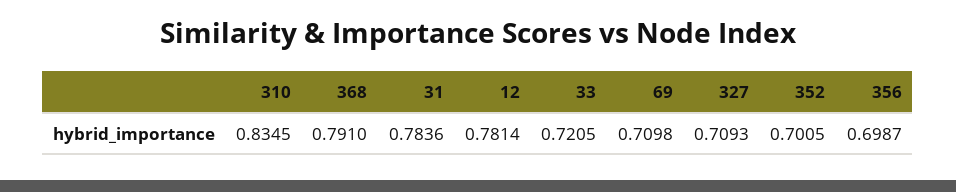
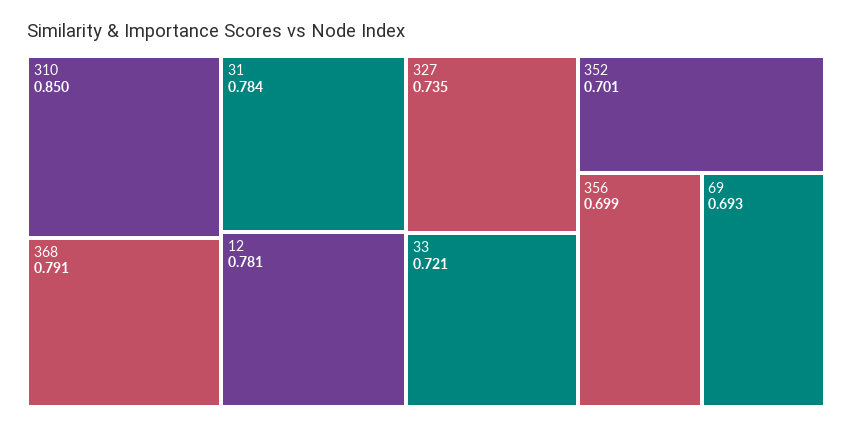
  {
-   "310": 0.8345,
+   "310": 0.85,
    "368": 0.791,
    "31": 0.7836,
    "12": 0.7814,
    "33": 0.7205,
-   "69": 0.7098,
+   "69": 0.693,
-   "327": 0.7093,
+   "327": 0.735,
    "352": 0.7005,
    "356": 0.6987
  }

